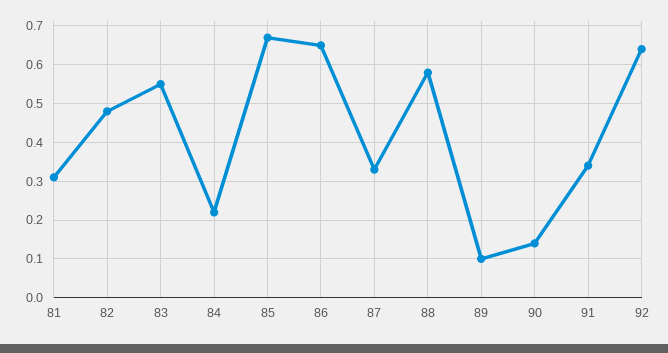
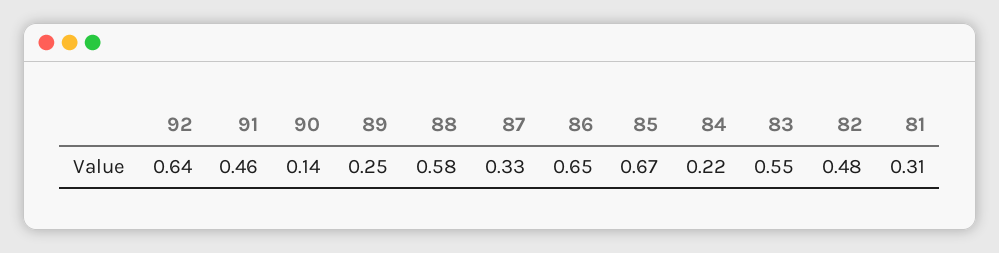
  {
    "81": 0.31,
    "82": 0.48,
    "83": 0.55,
    "84": 0.22,
    "85": 0.67,
    "86": 0.65,
    "87": 0.33,
    "88": 0.58,
-   "89": 0.1,
+   "89": 0.25,
    "90": 0.14,
-   "91": 0.35,
+   "91": 0.46,
    "92": 0.64
  }

